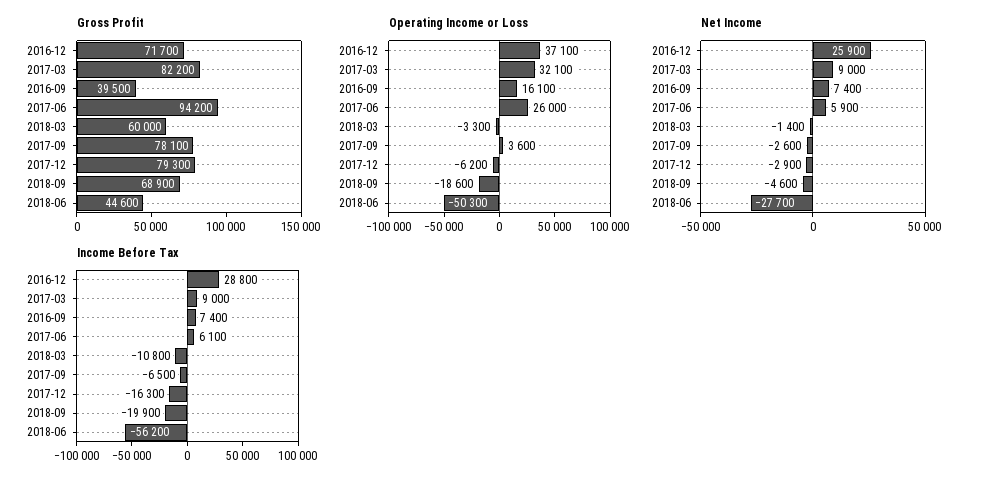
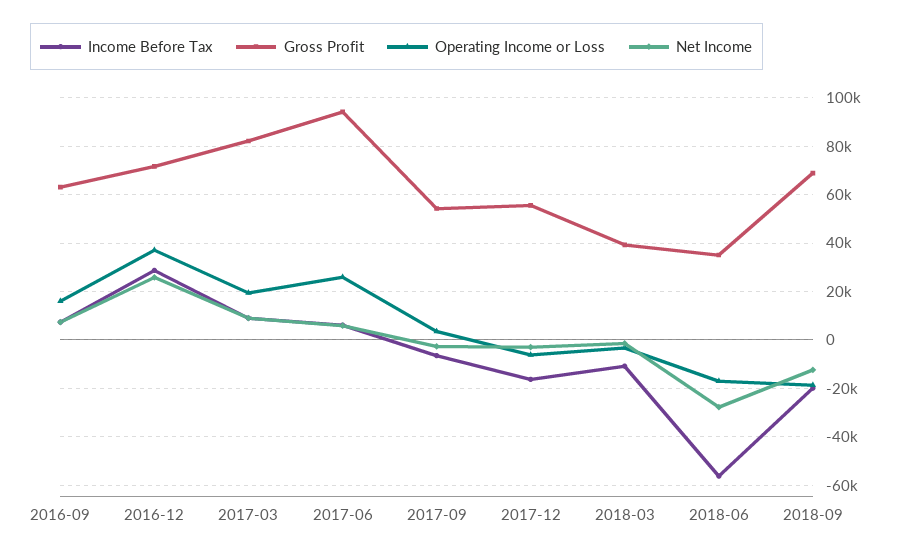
  {
    "Gross Profit": {
      "2016-12": 71700,
      "2017-03": 82200,
-     "2016-09": 39500,
+     "2016-09": 62500,
      "2017-06": 94200,
-     "2018-03": 60000,
+     "2018-03": 40000,
-     "2017-09": 78100,
+     "2017-09": 55000,
-     "2017-12": 79300,
+     "2017-12": 55000,
      "2018-09": 68900,
-     "2018-06": 44600
+     "2018-06": 35000
    },
    "Operating Income or Loss": {
      "2016-12": 37100,
-     "2017-03": 32100,
+     "2017-03": 20000,
      "2016-09": 16100,
      "2017-06": 26000,
      "2018-03": -3300,
      "2017-09": 3600,
      "2017-12": -6200,
      "2018-09": -18600,
-     "2018-06": -50300
+     "2018-06": -17500
    },
    "Net Income": {
      "2016-12": 25900,
      "2017-03": 9000,
      "2016-09": 7400,
      "2017-06": 5900,
      "2018-03": -1400,
      "2017-09": -2600,
      "2017-12": -2900,
-     "2018-09": -4600,
+     "2018-09": -12500,
      "2018-06": -27700
    },
    "Income Before Tax": {
      "2016-12": 28800,
      "2017-03": 9000,
      "2016-09": 7400,
      "2017-06": 6100,
      "2018-03": -10800,
      "2017-09": -6500,
      "2017-12": -16300,
      "2018-09": -19900,
      "2018-06": -56200
    }
  }

